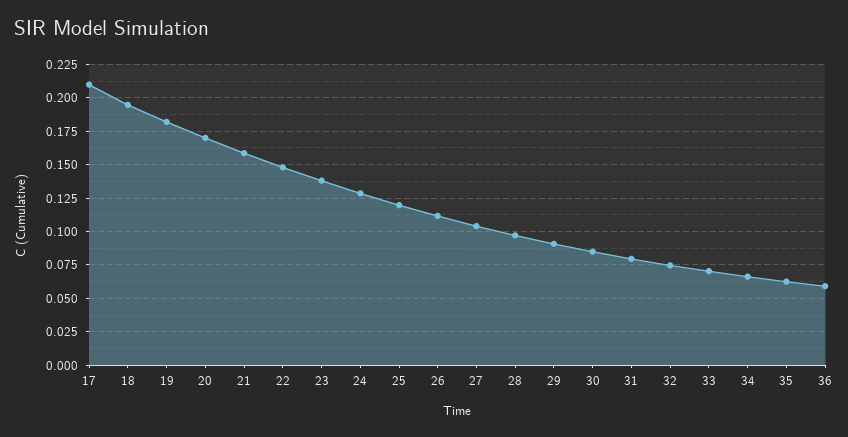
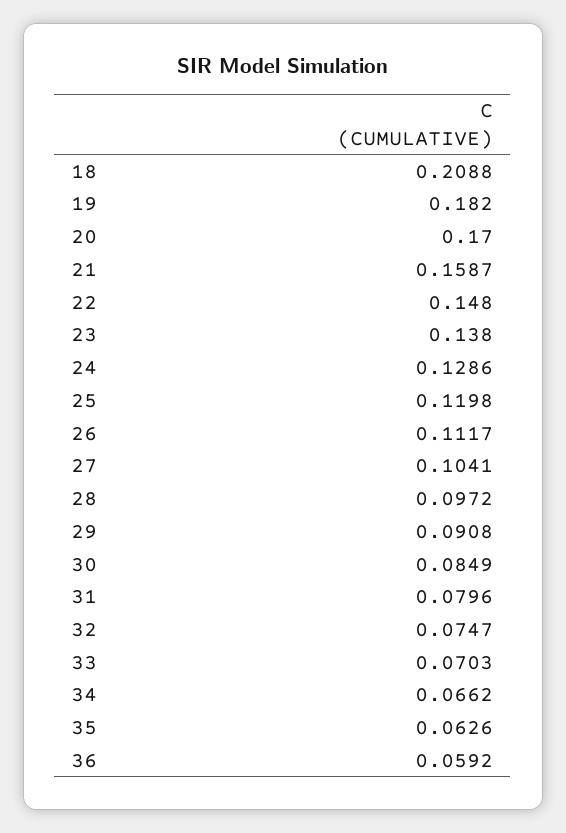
  {
-   "17": 0.21,
-   "18": 0.195,
+   "18": 0.2088,
    "19": 0.182,
    "20": 0.17,
    "21": 0.1587,
    "22": 0.148,
    "23": 0.138,
    "24": 0.1286,
    "25": 0.1198,
    "26": 0.1117,
    "27": 0.1041,
    "28": 0.0972,
    "29": 0.0908,
    "30": 0.0849,
    "31": 0.0796,
    "32": 0.0747,
    "33": 0.0703,
    "34": 0.0662,
    "35": 0.0626,
    "36": 0.0592
  }

